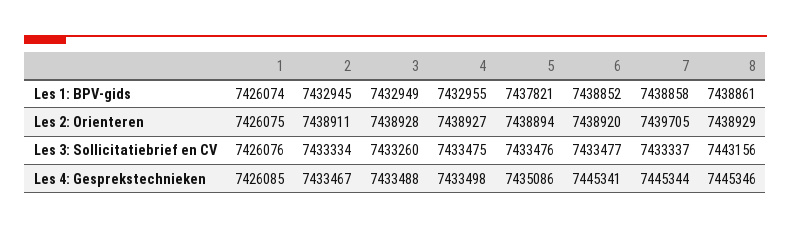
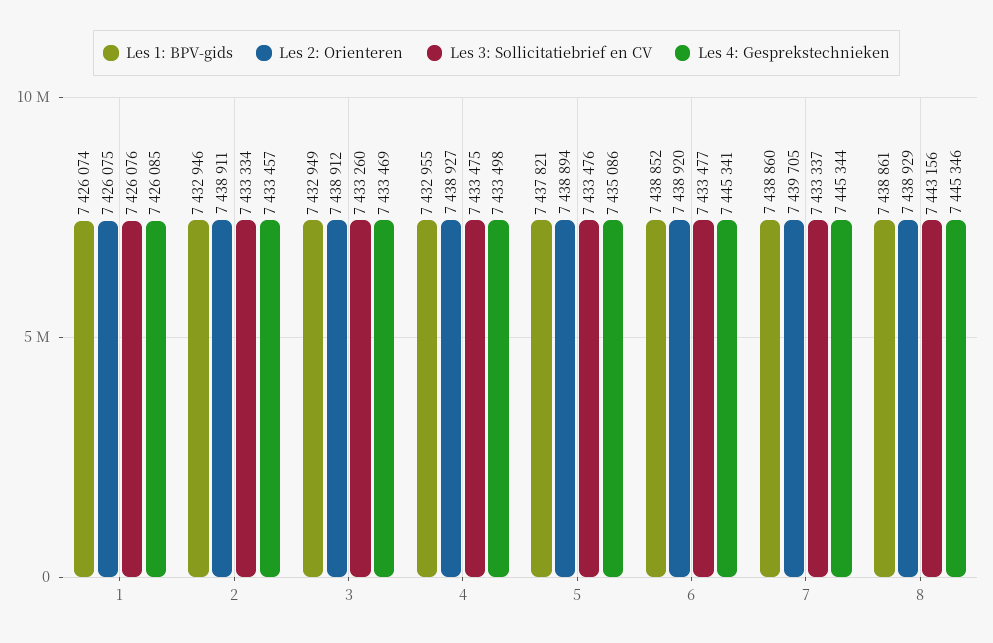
  {
    "Les 1: BPV-gids": {
      "1": 7426074,
-     "2": 7432945,
+     "2": 7432946,
      "3": 7432949,
      "4": 7432955,
      "5": 7437821,
      "6": 7438852,
-     "7": 7438858,
+     "7": 7438860,
      "8": 7438861
    },
    "Les 2: Orienteren": {
      "1": 7426075,
      "2": 7438911,
-     "3": 7438928,
+     "3": 7438912,
      "4": 7438927,
      "5": 7438894,
      "6": 7438920,
      "7": 7439705,
      "8": 7438929
    },
    "Les 3: Sollicitatiebrief en CV": {
      "1": 7426076,
      "2": 7433334,
      "3": 7433260,
      "4": 7433475,
      "5": 7433476,
      "6": 7433477,
      "7": 7433337,
      "8": 7443156
    },
    "Les 4: Gesprekstechnieken": {
      "1": 7426085,
-     "2": 7433467,
+     "2": 7433457,
-     "3": 7433488,
+     "3": 7433469,
      "4": 7433498,
      "5": 7435086,
      "6": 7445341,
      "7": 7445344,
      "8": 7445346
    }
  }

